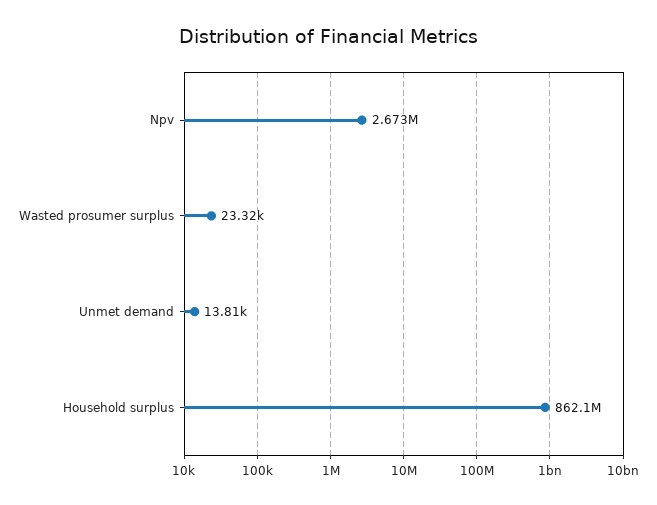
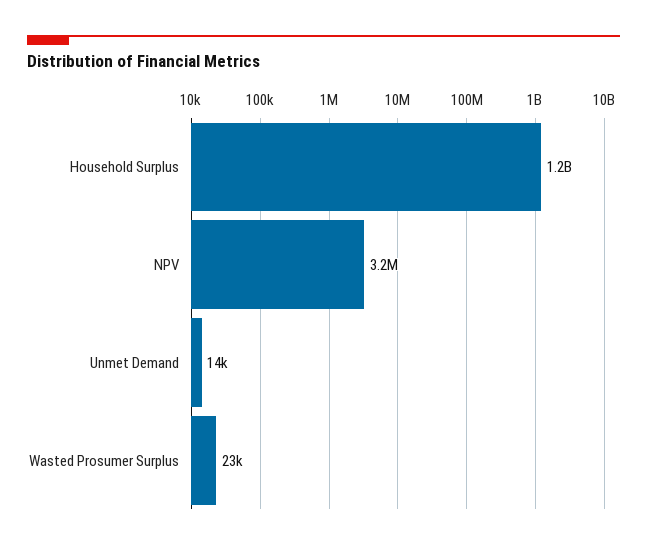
  {
-   "Npv": 2673000,
+   "Npv": 3200000,
    "Wasted prosumer surplus": 23320,
    "Unmet demand": 13810,
-   "Household surplus": 862100000
+   "Household surplus": 1200000000
  }

